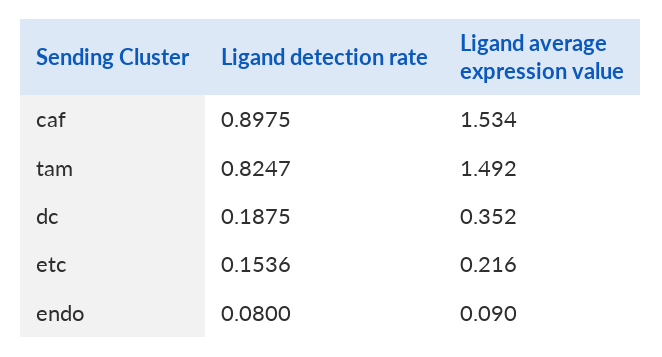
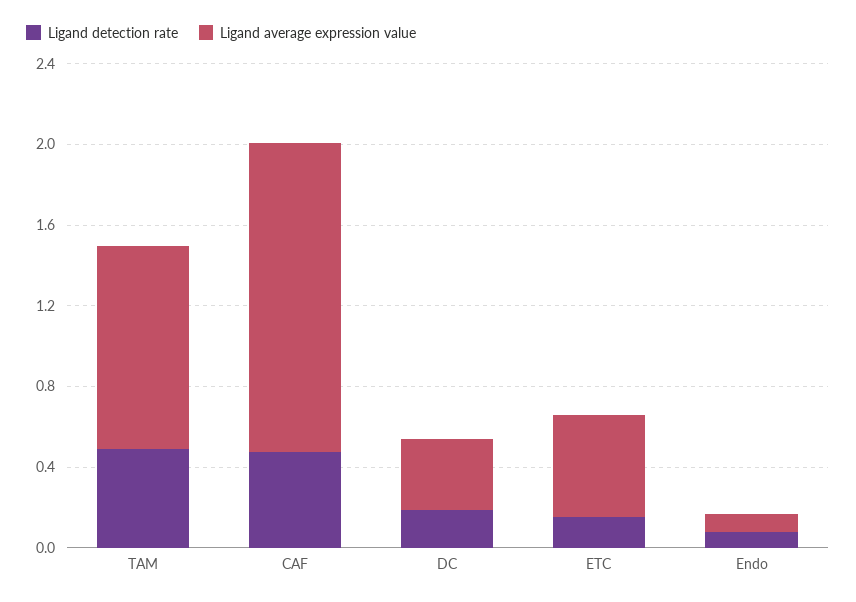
  {
    "Ligand detection rate": {
-     "caf": 0.8975,
+     "caf": 0.5,
-     "tam": 0.8247,
+     "tam": 0.5,
      "dc": 0.1875,
      "etc": 0.1536,
      "endo": 0.08
    },
    "Ligand average expression value": {
      "caf": 1.534,
-     "tam": 1.492,
+     "tam": 1,
      "dc": 0.352,
-     "etc": 0.216,
+     "etc": 0.5,
      "endo": 0.09
    }
  }

